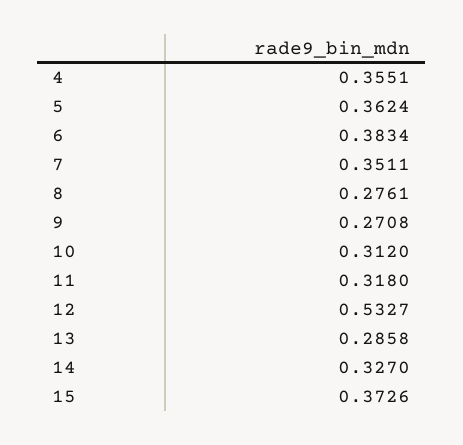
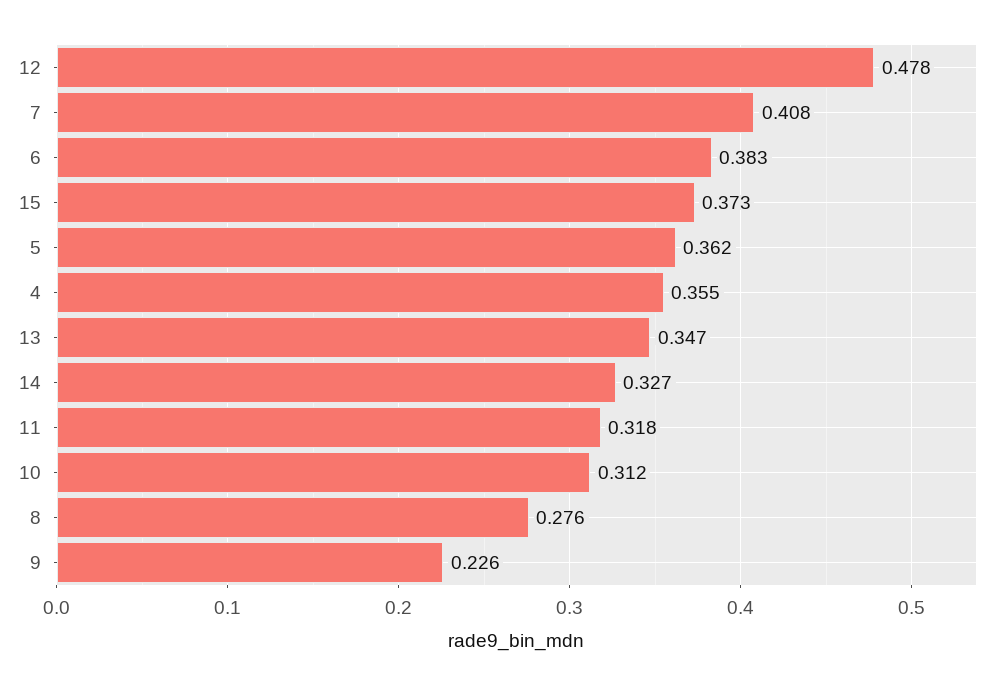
  {
    "4": 0.3551,
    "5": 0.3624,
    "6": 0.3834,
-   "7": 0.3511,
+   "7": 0.408,
    "8": 0.2761,
-   "9": 0.2708,
+   "9": 0.226,
    "10": 0.312,
    "11": 0.318,
-   "12": 0.5327,
+   "12": 0.478,
-   "13": 0.2858,
+   "13": 0.347,
    "14": 0.327,
    "15": 0.3726
  }

